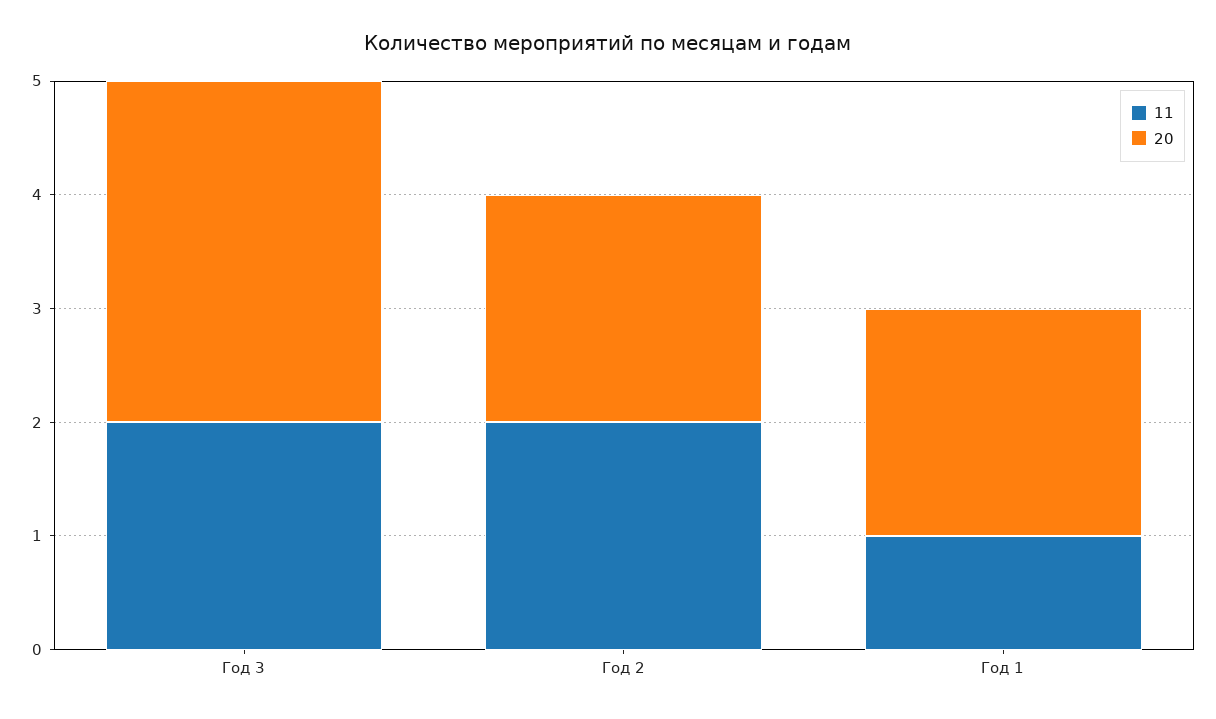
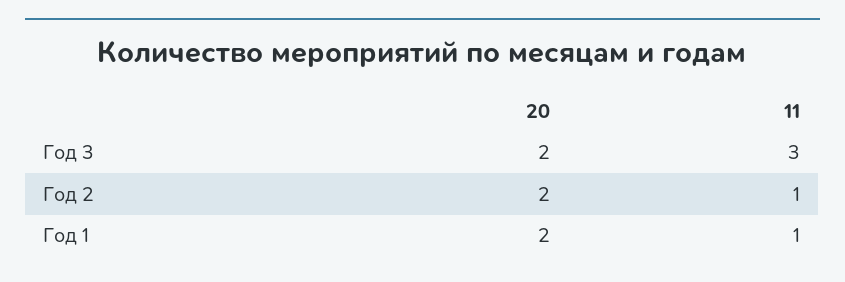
  {
    "11": {
-     "Год 3": 2,
+     "Год 3": 3,
-     "Год 2": 2,
+     "Год 2": 1,
      "Год 1": 1
    },
    "20": {
-     "Год 3": 3,
+     "Год 3": 2,
      "Год 2": 2,
      "Год 1": 2
    }
  }

